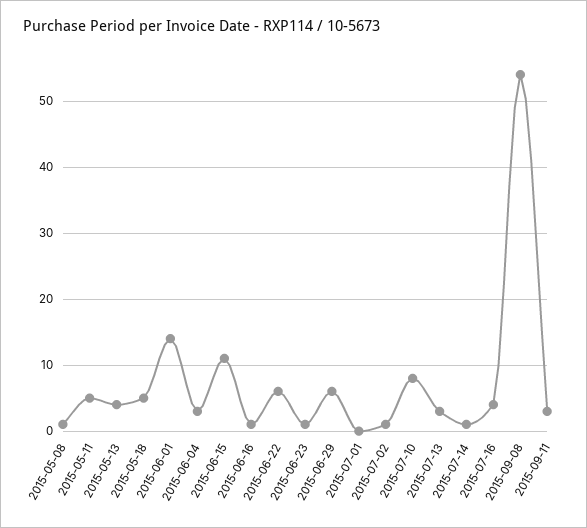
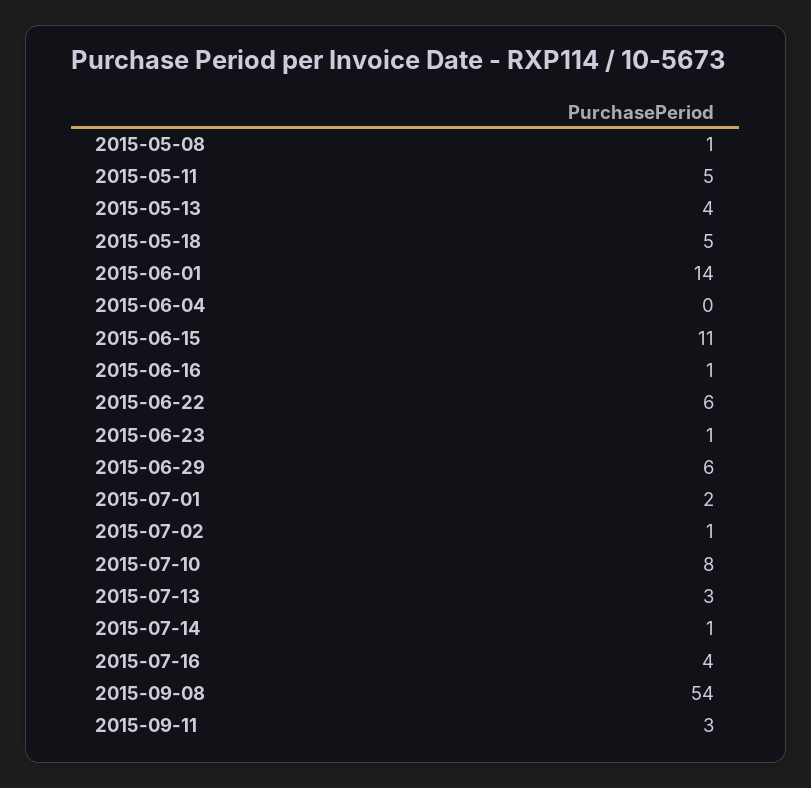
  {
    "2015-05-08": 1,
    "2015-05-11": 5,
    "2015-05-13": 4,
    "2015-05-18": 5,
    "2015-06-01": 14,
-   "2015-06-04": 3,
+   "2015-06-04": 0,
    "2015-06-15": 11,
    "2015-06-16": 1,
    "2015-06-22": 6,
    "2015-06-23": 1,
    "2015-06-29": 6,
-   "2015-07-01": 0,
+   "2015-07-01": 2,
    "2015-07-02": 1,
    "2015-07-10": 8,
    "2015-07-13": 3,
    "2015-07-14": 1,
    "2015-07-16": 4,
    "2015-09-08": 54,
    "2015-09-11": 3
  }

